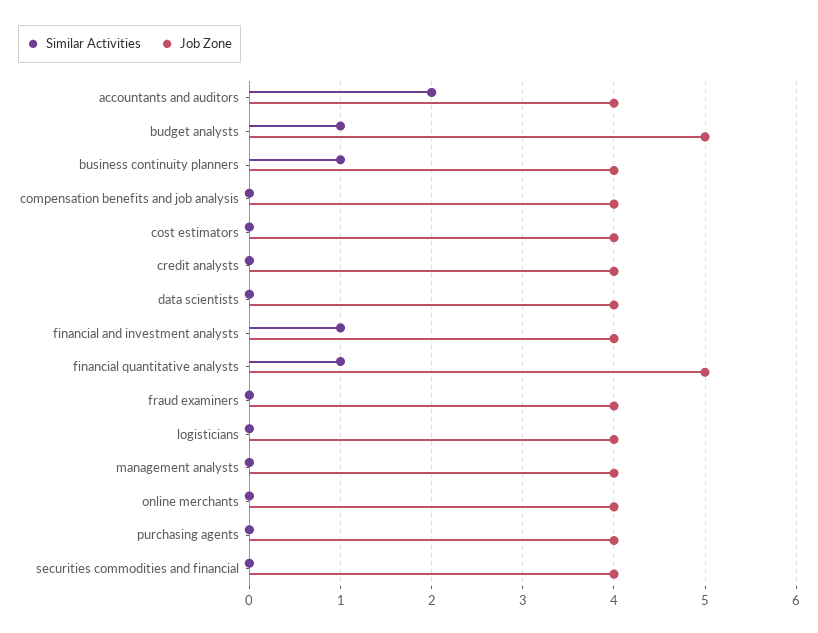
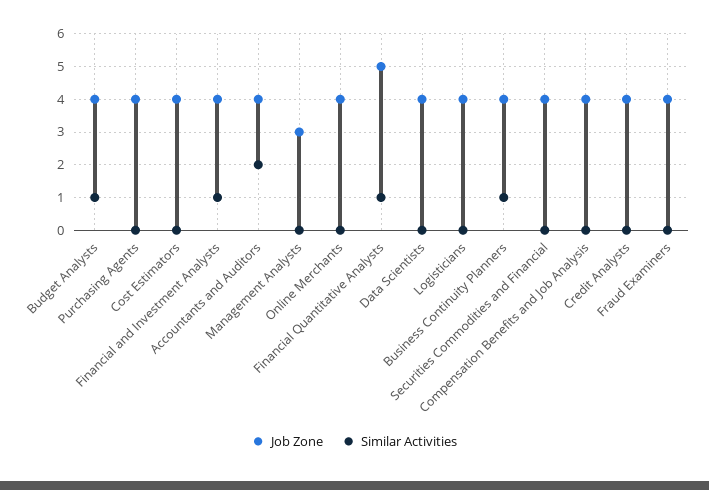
  {
    "Similar Activities": {
      "accountants and auditors": 2,
      "budget analysts": 1,
      "business continuity planners": 1,
      "compensation benefits and job analysis": 0,
      "cost estimators": 0,
      "credit analysts": 0,
      "data scientists": 0,
      "financial and investment analysts": 1,
      "financial quantitative analysts": 1,
      "fraud examiners": 0,
      "logisticians": 0,
      "management analysts": 0,
      "online merchants": 0,
      "purchasing agents": 0,
      "securities commodities and financial": 0
    },
    "Job Zone": {
      "accountants and auditors": 4,
-     "budget analysts": 5,
+     "budget analysts": 4,
      "business continuity planners": 4,
      "compensation benefits and job analysis": 4,
      "cost estimators": 4,
      "credit analysts": 4,
      "data scientists": 4,
      "financial and investment analysts": 4,
      "financial quantitative analysts": 5,
      "fraud examiners": 4,
      "logisticians": 4,
-     "management analysts": 4,
+     "management analysts": 3,
      "online merchants": 4,
      "purchasing agents": 4,
      "securities commodities and financial": 4
    }
  }

